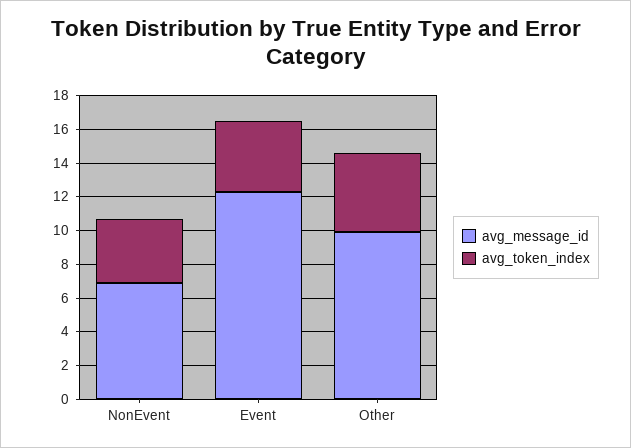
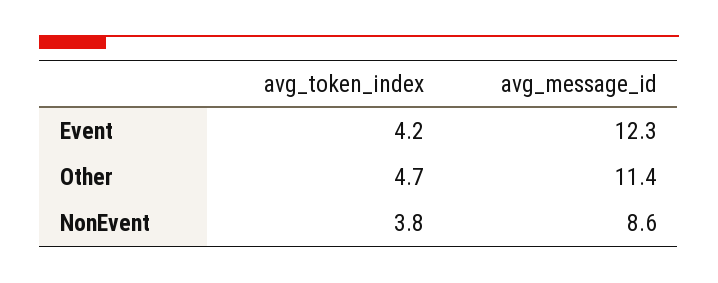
  {
    "avg_message_id": {
-     "NonEvent": 7,
+     "NonEvent": 8.6,
      "Event": 12.3,
-     "Other": 10
+     "Other": 11.4
    },
    "avg_token_index": {
      "NonEvent": 3.8,
      "Event": 4.2,
      "Other": 4.7
    }
  }

